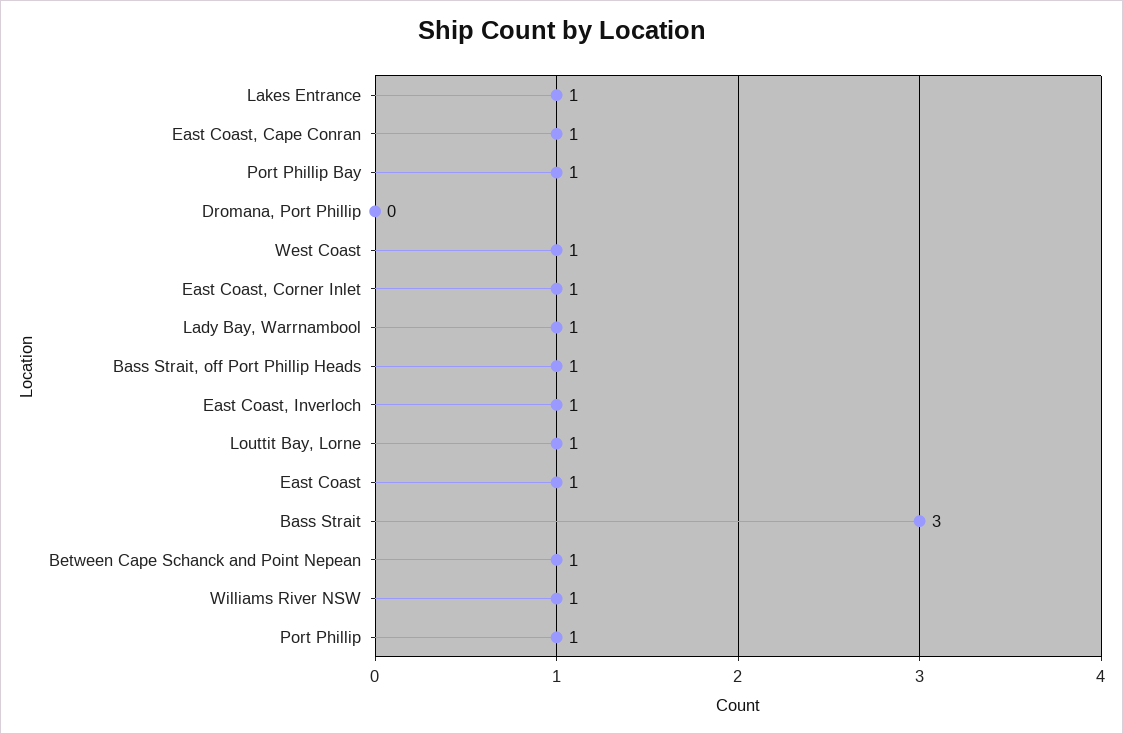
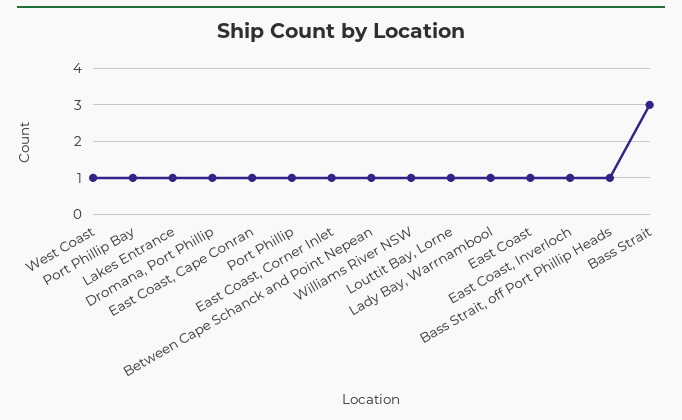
  {
    "Lakes Entrance": 1,
    "East Coast, Cape Conran": 1,
    "Port Phillip Bay": 1,
-   "Dromana, Port Phillip": 0,
+   "Dromana, Port Phillip": 1,
    "West Coast": 1,
    "East Coast, Corner Inlet": 1,
    "Lady Bay, Warrnambool": 1,
    "Bass Strait, off Port Phillip Heads": 1,
    "East Coast, Inverloch": 1,
    "Louttit Bay, Lorne": 1,
    "East Coast": 1,
    "Bass Strait": 3,
    "Between Cape Schanck and Point Nepean": 1,
    "Williams River NSW": 1,
    "Port Phillip": 1
  }

